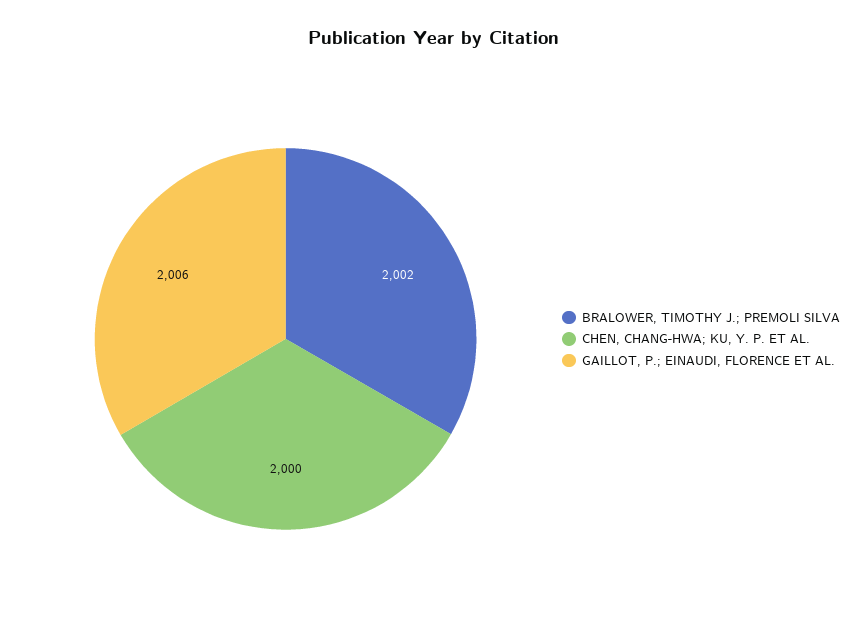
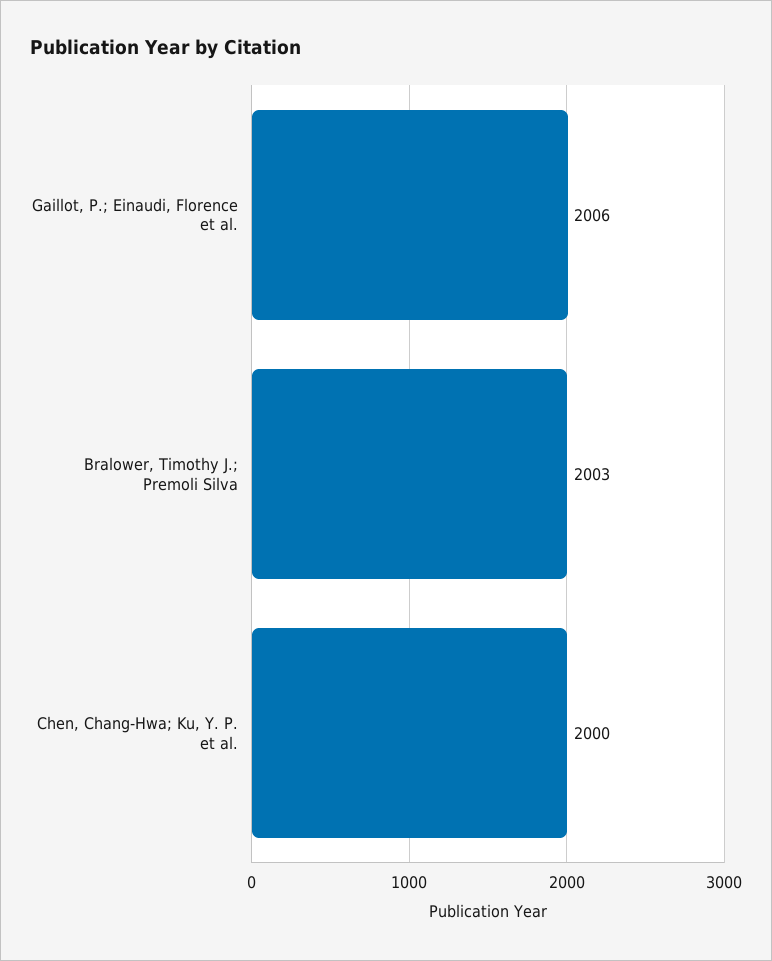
  {
-   "BRALOWER, TIMOTHY J.; PREMOLI SILVA": 2002,
+   "BRALOWER, TIMOTHY J.; PREMOLI SILVA": 2003,
    "CHEN, CHANG-HWA; KU, Y. P. ET AL.": 2000,
    "GAILLOT, P.; EINAUDI, FLORENCE ET AL.": 2006
  }

